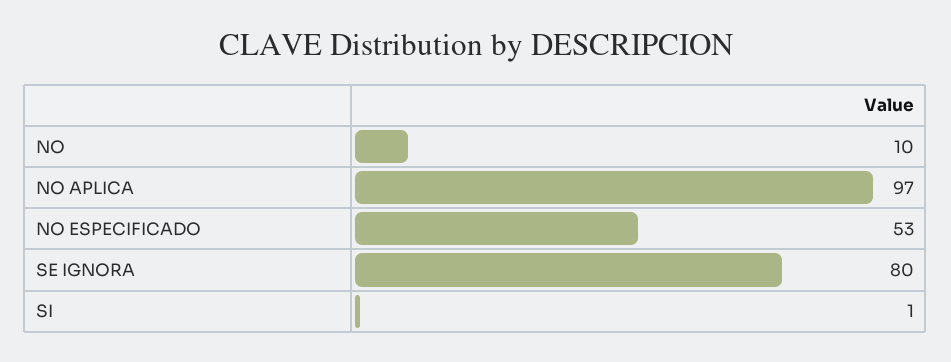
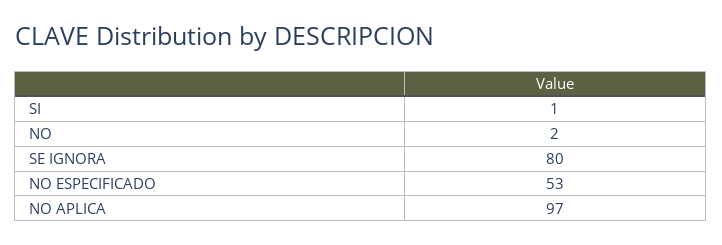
  {
-   "NO": 10,
+   "NO": 2,
    "NO APLICA": 97,
    "NO ESPECIFICADO": 53,
    "SE IGNORA": 80,
    "SI": 1
  }

